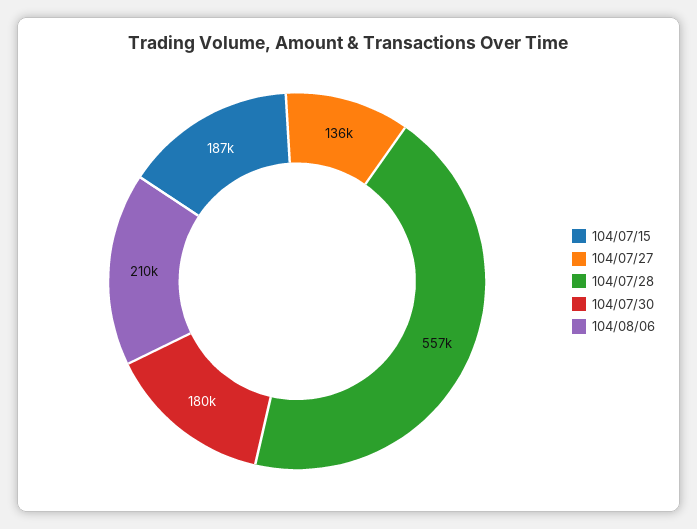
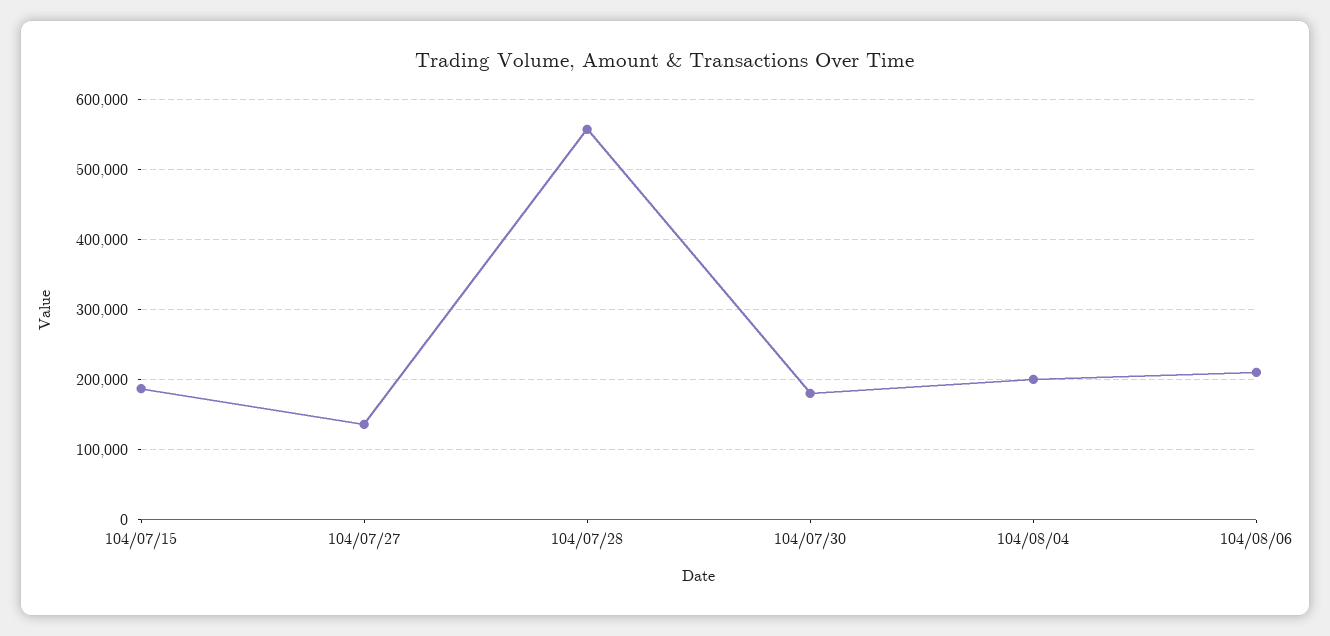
  {
    "104/07/15": 187000,
    "104/07/27": 136000,
    "104/07/28": 557000,
    "104/07/30": 180000,
-   "104/08/06": 210000
+   "104/08/06": 210000,
+   "104/08/04": 200000
  }

